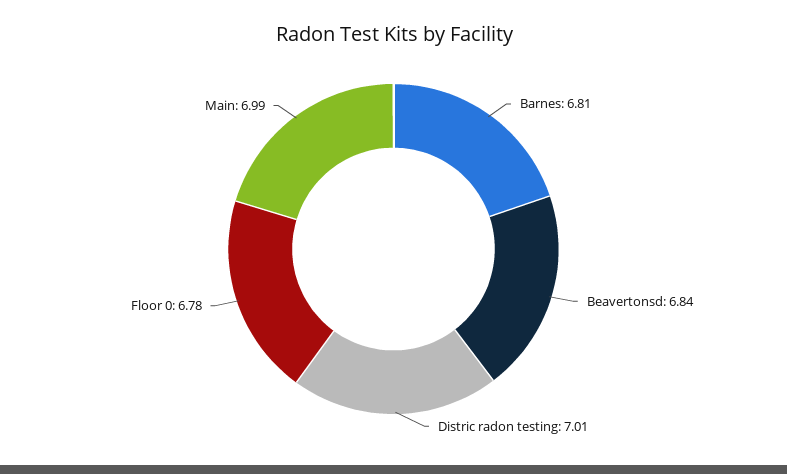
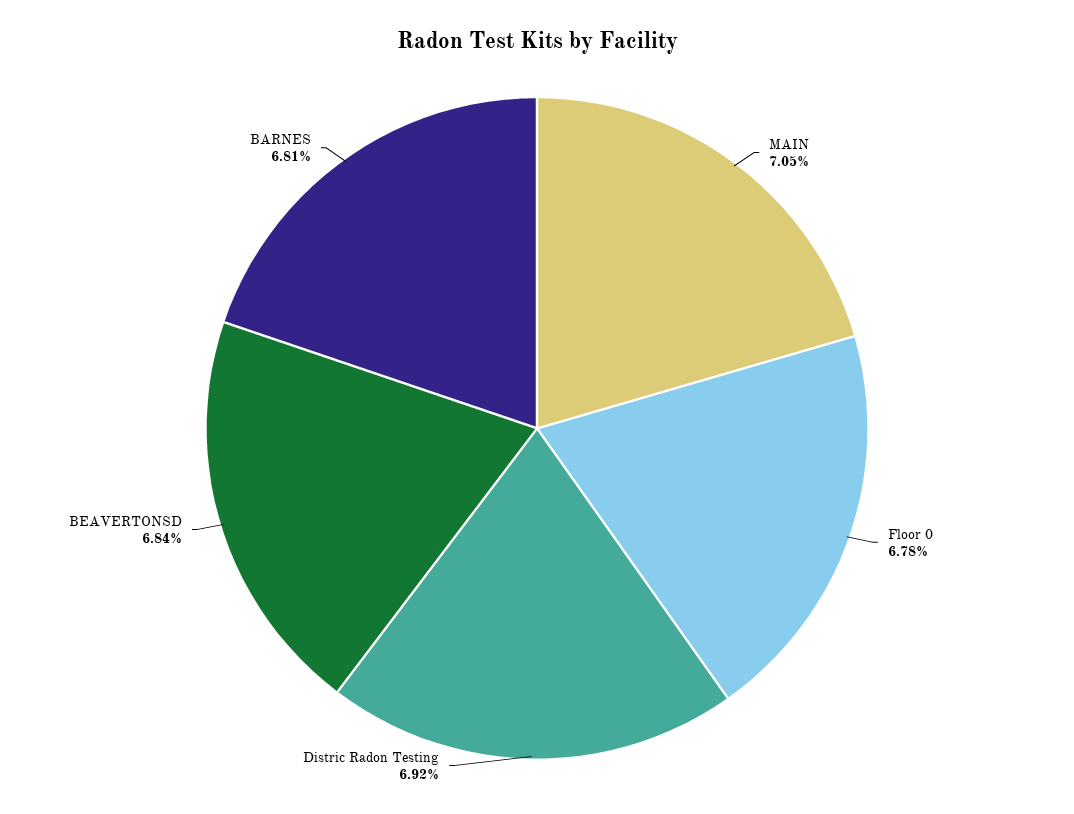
  {
    "Barnes": 6.81,
    "Beavertonsd": 6.84,
-   "Distric radon testing": 7.01,
+   "Distric radon testing": 6.92,
    "Floor 0": 6.78,
-   "Main": 6.99
+   "Main": 7.05
  }

